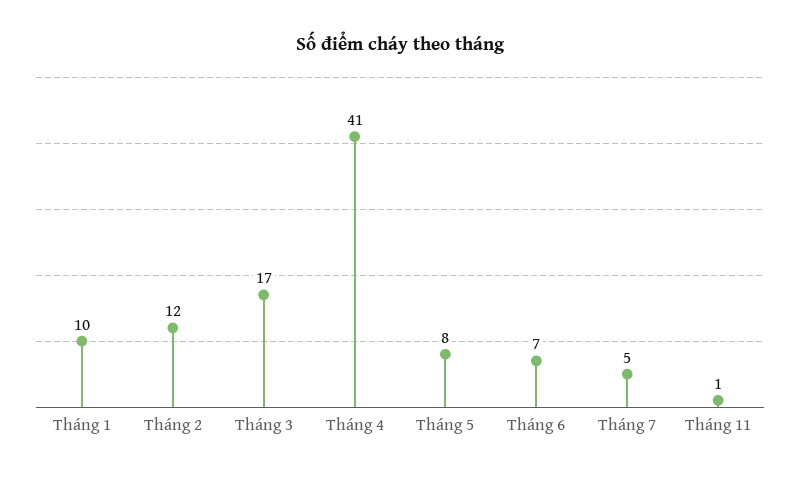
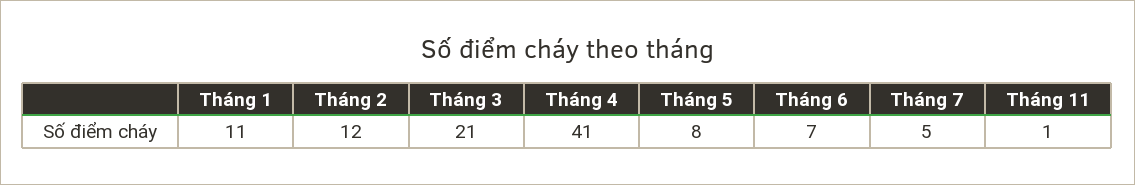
  {
-   "Tháng 1": 10,
+   "Tháng 1": 11,
    "Tháng 2": 12,
-   "Tháng 3": 17,
+   "Tháng 3": 21,
    "Tháng 4": 41,
    "Tháng 5": 8,
    "Tháng 6": 7,
    "Tháng 7": 5,
    "Tháng 11": 1
  }

